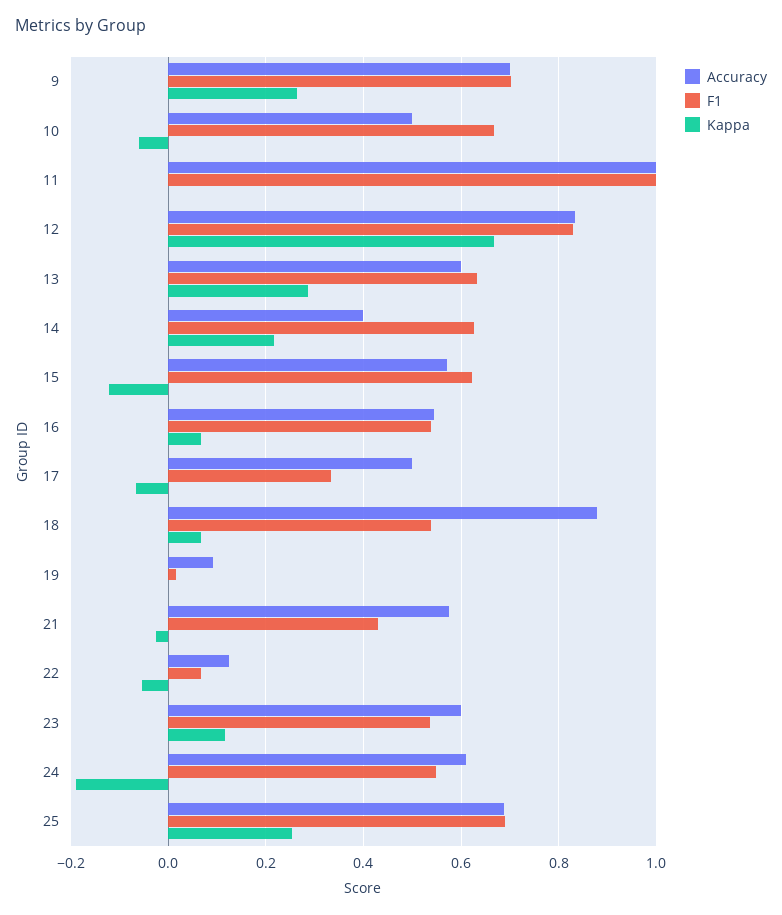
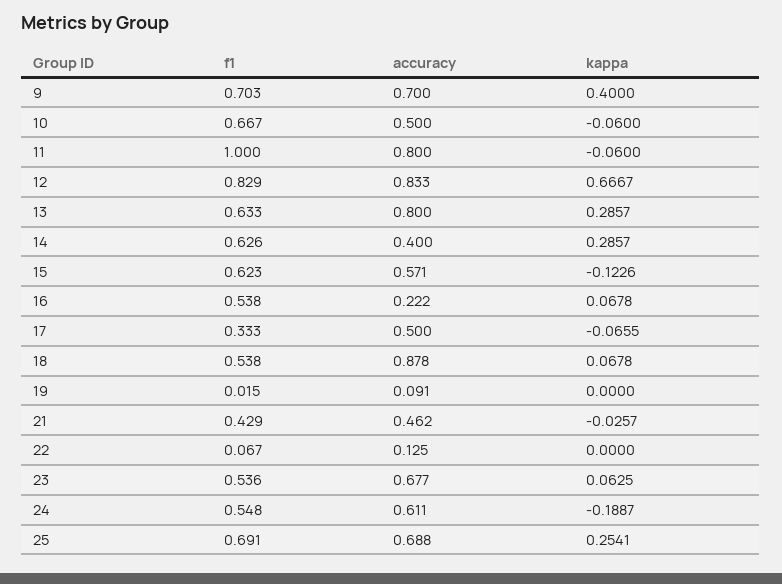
  {
    "Accuracy": {
      "9": 0.7,
      "10": 0.5,
-     "11": 1,
+     "11": 0.8,
      "12": 0.833,
-     "13": 0.6,
+     "13": 0.8,
      "14": 0.4,
      "15": 0.571,
-     "16": 0.54,
+     "16": 0.222,
      "17": 0.5,
      "18": 0.878,
      "19": 0.091,
-     "21": 0.58,
+     "21": 0.462,
      "22": 0.125,
-     "23": 0.6,
+     "23": 0.677,
      "24": 0.611,
      "25": 0.688
    },
    "F1": {
      "9": 0.703,
      "10": 0.667,
      "11": 1,
      "12": 0.829,
      "13": 0.633,
      "14": 0.626,
      "15": 0.623,
      "16": 0.538,
      "17": 0.333,
      "18": 0.538,
      "19": 0.015,
      "21": 0.429,
      "22": 0.067,
      "23": 0.536,
      "24": 0.548,
      "25": 0.691
    },
    "Kappa": {
-     "9": 0.26,
+     "9": 0.4,
      "10": -0.06,
-     "11": 0,
+     "11": -0.06,
      "12": 0.6667,
      "13": 0.2857,
-     "14": 0.22,
+     "14": 0.2857,
      "15": -0.1226,
      "16": 0.0678,
      "17": -0.0655,
      "18": 0.0678,
      "19": 0,
      "21": -0.0257,
-     "22": -0.06,
+     "22": 0,
-     "23": 0.12,
+     "23": 0.0625,
      "24": -0.1887,
      "25": 0.2541
    }
  }

